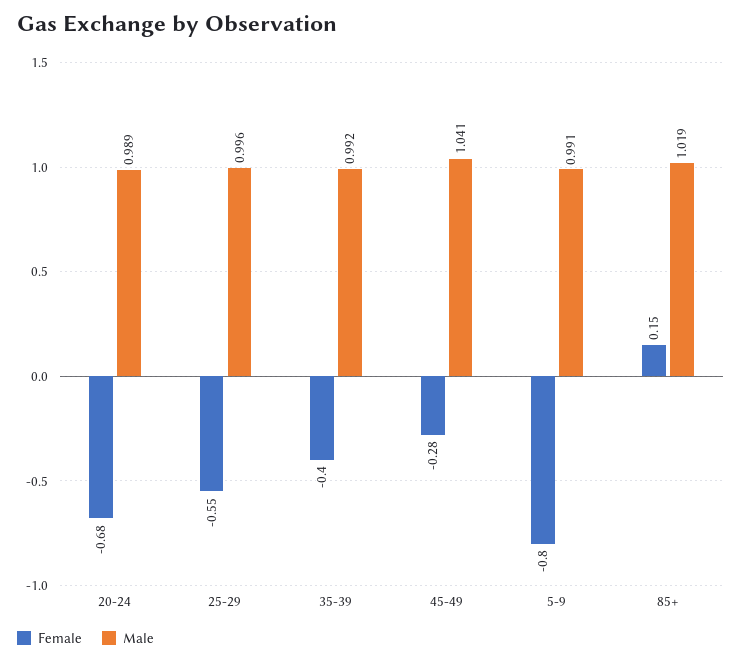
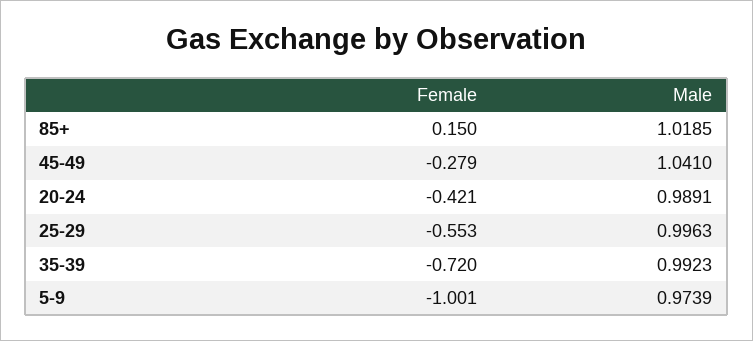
  {
    "Female": {
-     "20-24": -0.68,
+     "20-24": -0.421,
      "25-29": -0.553,
-     "35-39": -0.4,
+     "35-39": -0.72,
      "45-49": -0.279,
-     "5-9": -0.8,
+     "5-9": -1.001,
      "85+": 0.15
    },
    "Male": {
      "20-24": 0.9891,
      "25-29": 0.9963,
      "35-39": 0.9923,
      "45-49": 1.041,
-     "5-9": 0.991,
+     "5-9": 0.9739,
      "85+": 1.0185
    }
  }

